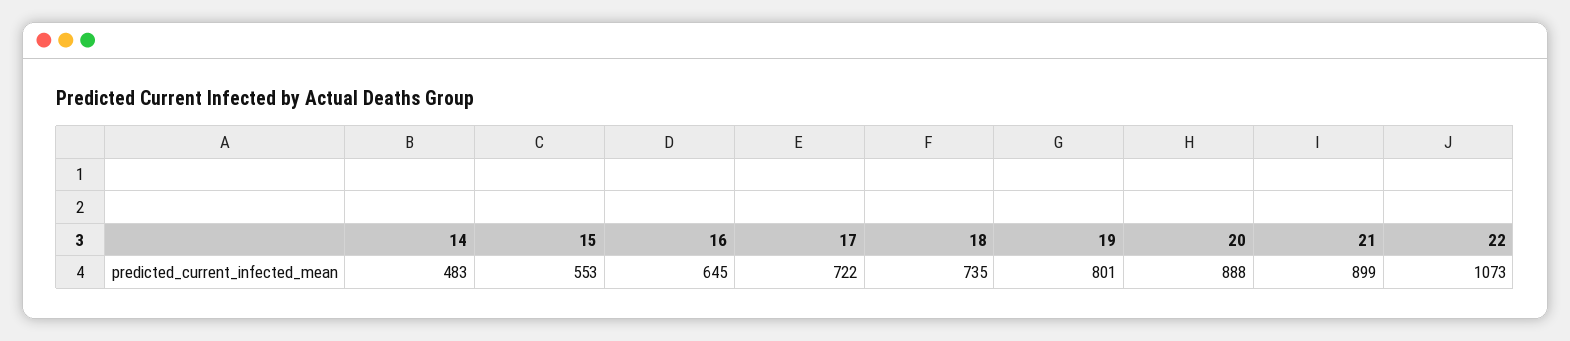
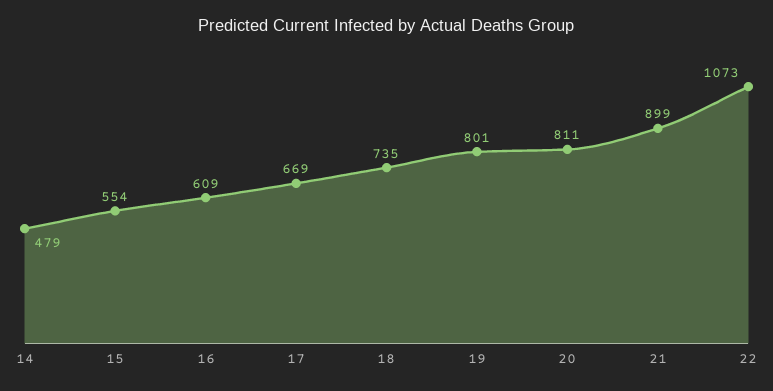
  {
-   "14": 483,
+   "14": 479,
-   "15": 553,
+   "15": 554,
-   "16": 645,
+   "16": 609,
-   "17": 722,
+   "17": 669,
    "18": 735,
    "19": 801,
-   "20": 888,
+   "20": 811,
    "21": 899,
    "22": 1073
  }

